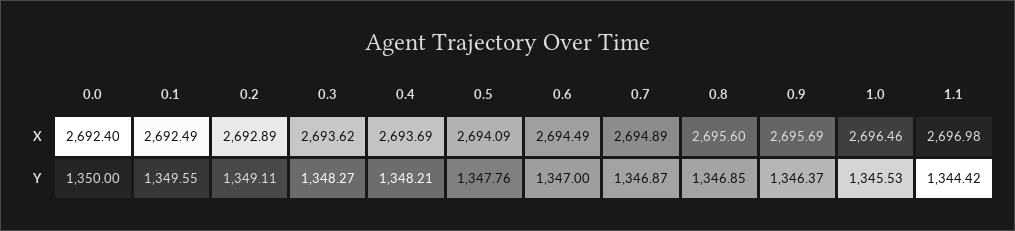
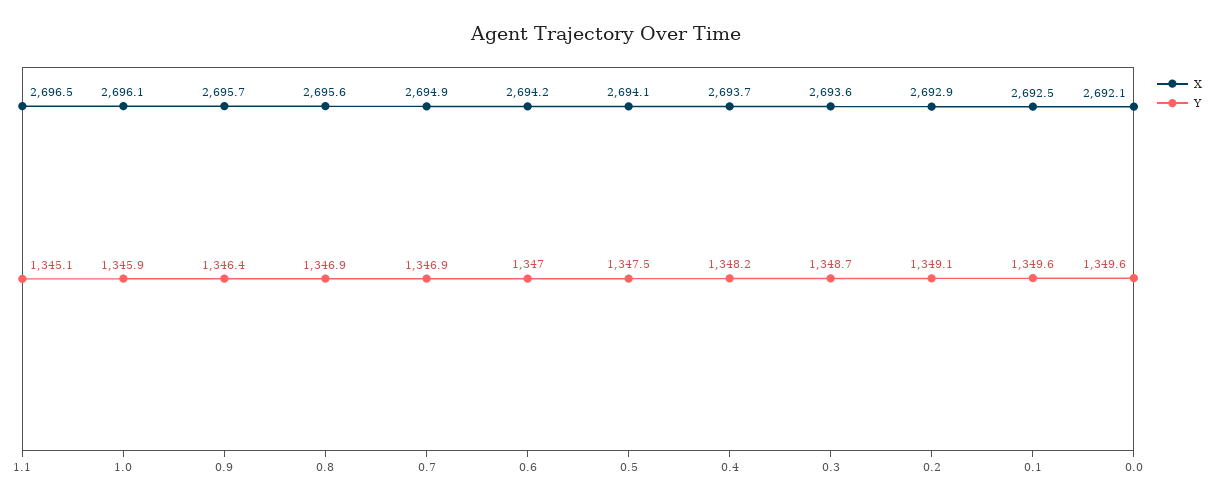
  {
    "X": {
-     "0.0": 2692.4,
+     "0.0": 2692.1,
      "0.1": 2692.49,
      "0.2": 2692.89,
      "0.3": 2693.62,
      "0.4": 2693.69,
      "0.5": 2694.09,
-     "0.6": 2694.49,
+     "0.6": 2694.2,
      "0.7": 2694.89,
      "0.8": 2695.6,
      "0.9": 2695.69,
-     "1.0": 2696.46,
+     "1.0": 2696.1,
-     "1.1": 2696.98
+     "1.1": 2696.5
    },
    "Y": {
-     "0.0": 1350,
+     "0.0": 1349.6,
      "0.1": 1349.55,
      "0.2": 1349.11,
-     "0.3": 1348.27,
+     "0.3": 1348.7,
      "0.4": 1348.21,
-     "0.5": 1347.76,
+     "0.5": 1347.5,
      "0.6": 1347,
      "0.7": 1346.87,
      "0.8": 1346.85,
      "0.9": 1346.37,
-     "1.0": 1345.53,
+     "1.0": 1345.9,
-     "1.1": 1344.42
+     "1.1": 1345.1
    }
  }

